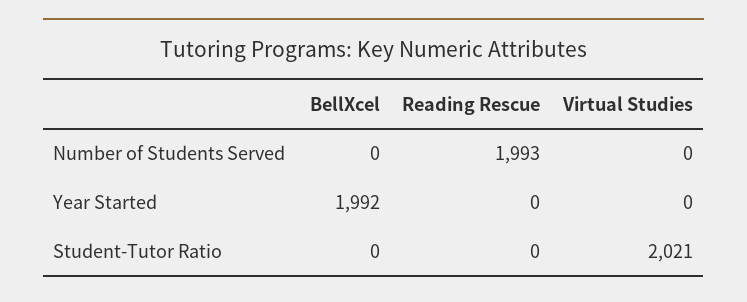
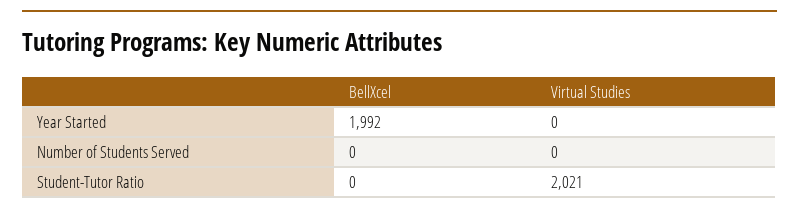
  {
    "BellXcel": {
      "Number of Students Served": 0,
      "Year Started": 1992,
      "Student-Tutor Ratio": 0
    },
-   "Reading Rescue": {
-     "Number of Students Served": 1993,
-     "Year Started": 0,
-     "Student-Tutor Ratio": 0
-   },
    "Virtual Studies": {
      "Number of Students Served": 0,
      "Year Started": 0,
      "Student-Tutor Ratio": 2021
    }
  }

